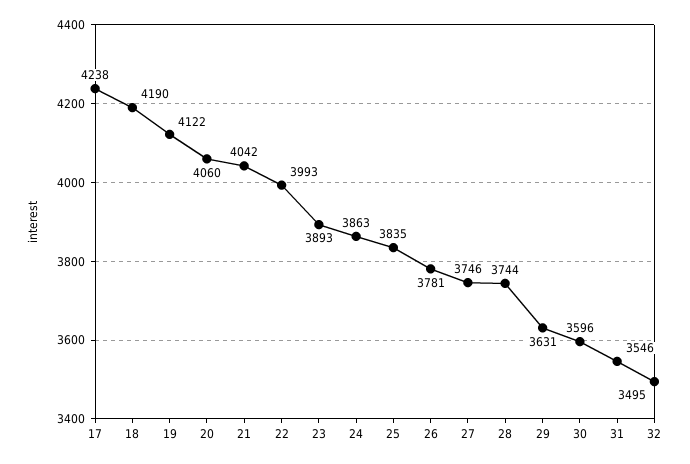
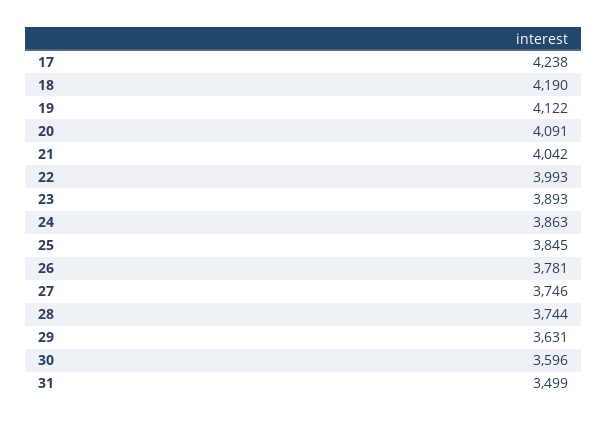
  {
    "17": 4238,
    "18": 4190,
    "19": 4122,
-   "20": 4060,
+   "20": 4091,
    "21": 4042,
    "22": 3993,
    "23": 3893,
    "24": 3863,
-   "25": 3835,
+   "25": 3845,
    "26": 3781,
    "27": 3746,
    "28": 3744,
    "29": 3631,
    "30": 3596,
-   "31": 3546,
+   "31": 3499
-   "32": 3495
  }

